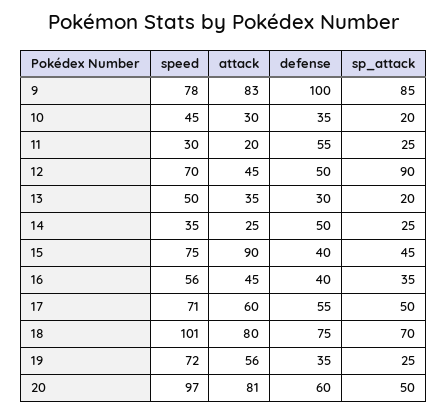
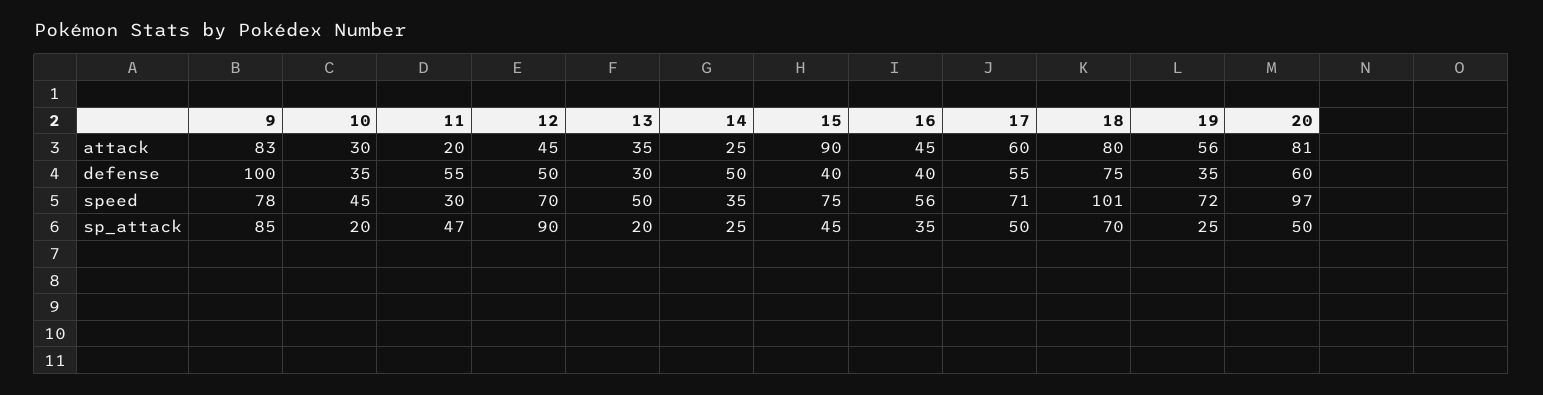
  {
    "speed": {
      "9": 78,
      "10": 45,
      "11": 30,
      "12": 70,
      "13": 50,
      "14": 35,
      "15": 75,
      "16": 56,
      "17": 71,
      "18": 101,
      "19": 72,
      "20": 97
    },
    "attack": {
      "9": 83,
      "10": 30,
      "11": 20,
      "12": 45,
      "13": 35,
      "14": 25,
      "15": 90,
      "16": 45,
      "17": 60,
      "18": 80,
      "19": 56,
      "20": 81
    },
    "defense": {
      "9": 100,
      "10": 35,
      "11": 55,
      "12": 50,
      "13": 30,
      "14": 50,
      "15": 40,
      "16": 40,
      "17": 55,
      "18": 75,
      "19": 35,
      "20": 60
    },
    "sp_attack": {
      "9": 85,
      "10": 20,
-     "11": 25,
+     "11": 47,
      "12": 90,
      "13": 20,
      "14": 25,
      "15": 45,
      "16": 35,
      "17": 50,
      "18": 70,
      "19": 25,
      "20": 50
    }
  }

